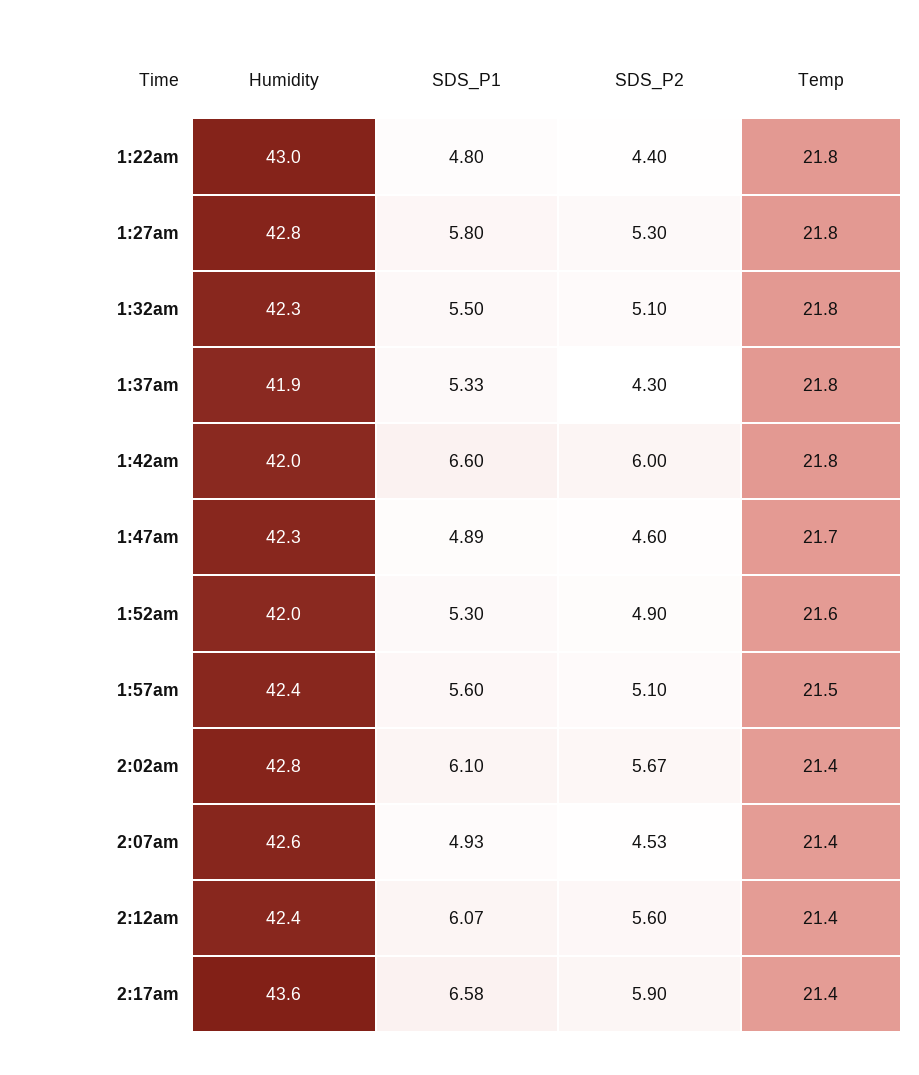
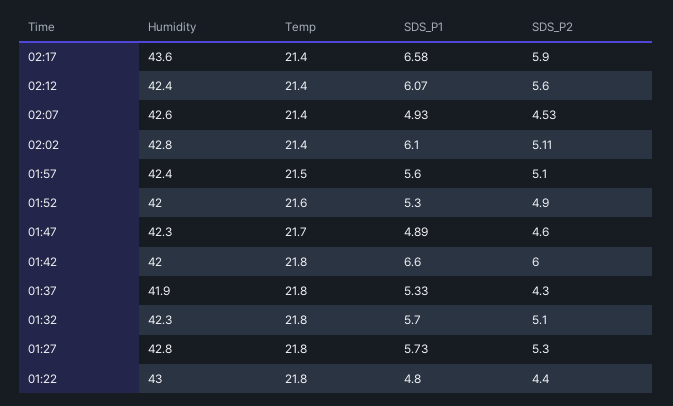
  {
    "Humidity": {
      "1:22am": 43,
      "1:27am": 42.8,
      "1:32am": 42.3,
      "1:37am": 41.9,
      "1:42am": 42,
      "1:47am": 42.3,
      "1:52am": 42,
      "1:57am": 42.4,
      "2:02am": 42.8,
      "2:07am": 42.6,
      "2:12am": 42.4,
      "2:17am": 43.6
    },
    "SDS_P1": {
      "1:22am": 4.8,
-     "1:27am": 5.8,
+     "1:27am": 5.73,
-     "1:32am": 5.5,
+     "1:32am": 5.7,
      "1:37am": 5.33,
      "1:42am": 6.6,
      "1:47am": 4.89,
      "1:52am": 5.3,
      "1:57am": 5.6,
      "2:02am": 6.1,
      "2:07am": 4.93,
      "2:12am": 6.07,
      "2:17am": 6.58
    },
    "SDS_P2": {
      "1:22am": 4.4,
      "1:27am": 5.3,
      "1:32am": 5.1,
      "1:37am": 4.3,
      "1:42am": 6,
      "1:47am": 4.6,
      "1:52am": 4.9,
      "1:57am": 5.1,
-     "2:02am": 5.67,
+     "2:02am": 5.11,
      "2:07am": 4.53,
      "2:12am": 5.6,
      "2:17am": 5.9
    },
    "Temp": {
      "1:22am": 21.8,
      "1:27am": 21.8,
      "1:32am": 21.8,
      "1:37am": 21.8,
      "1:42am": 21.8,
      "1:47am": 21.7,
      "1:52am": 21.6,
      "1:57am": 21.5,
      "2:02am": 21.4,
      "2:07am": 21.4,
      "2:12am": 21.4,
      "2:17am": 21.4
    }
  }

